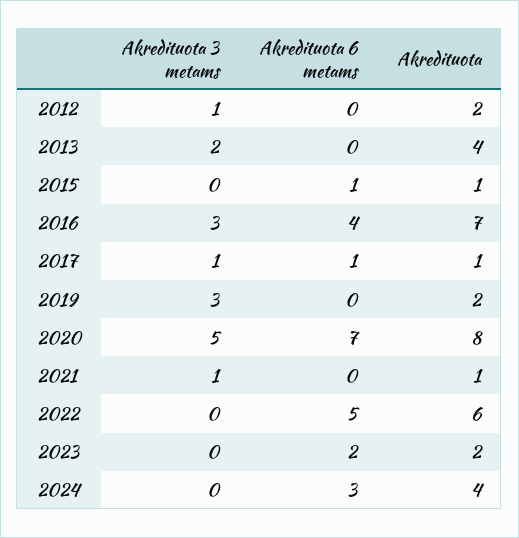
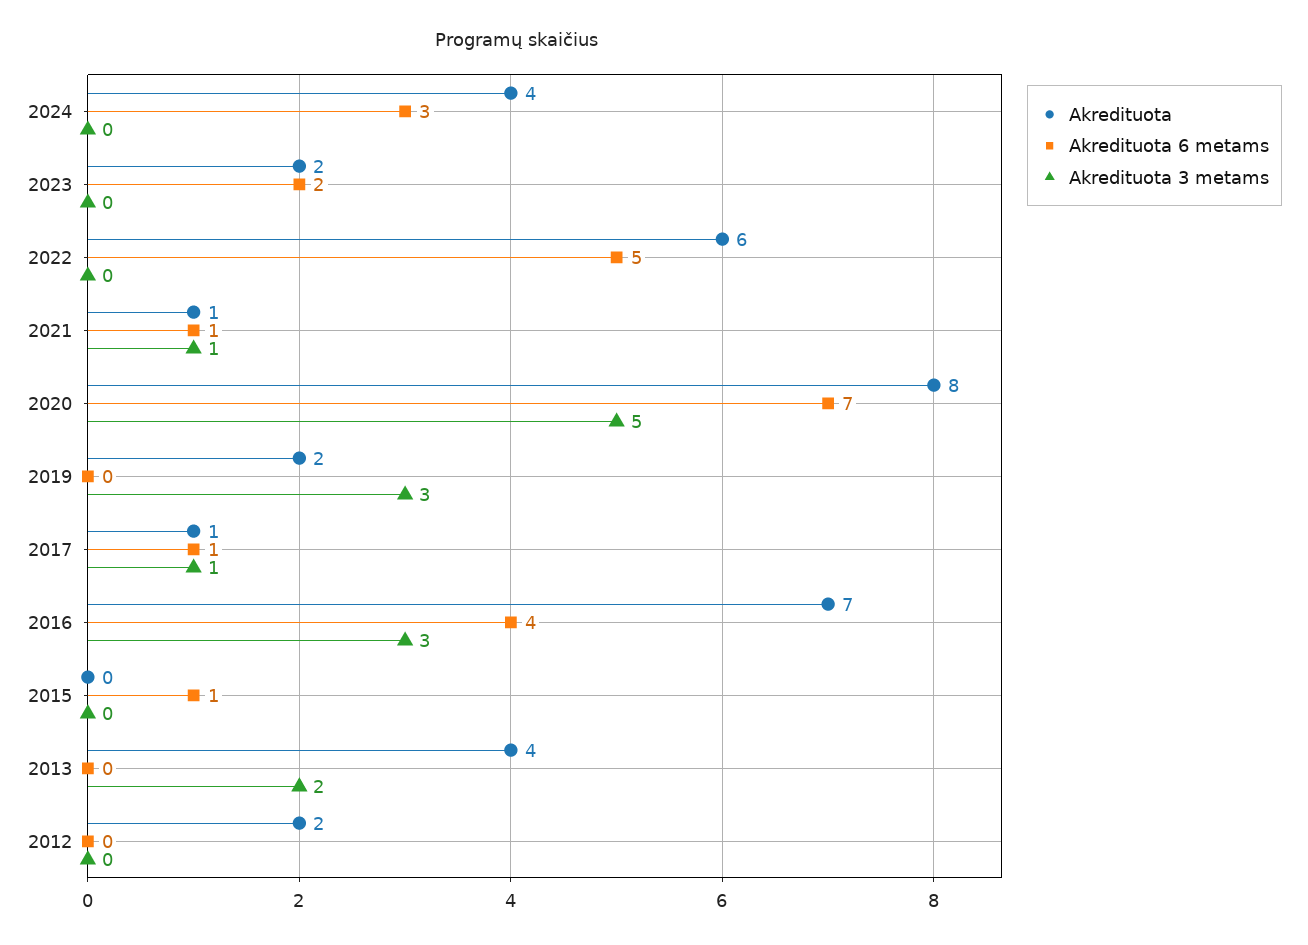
  {
    "Akredituota 3 metams": {
-     "2012": 1,
+     "2012": 0,
      "2013": 2,
      "2015": 0,
      "2016": 3,
      "2017": 1,
      "2019": 3,
      "2020": 5,
      "2021": 1,
      "2022": 0,
      "2023": 0,
      "2024": 0
    },
    "Akredituota 6 metams": {
      "2012": 0,
      "2013": 0,
      "2015": 1,
      "2016": 4,
      "2017": 1,
      "2019": 0,
      "2020": 7,
-     "2021": 0,
+     "2021": 1,
      "2022": 5,
      "2023": 2,
      "2024": 3
    },
    "Akredituota": {
      "2012": 2,
      "2013": 4,
-     "2015": 1,
+     "2015": 0,
      "2016": 7,
      "2017": 1,
      "2019": 2,
      "2020": 8,
      "2021": 1,
      "2022": 6,
      "2023": 2,
      "2024": 4
    }
  }

